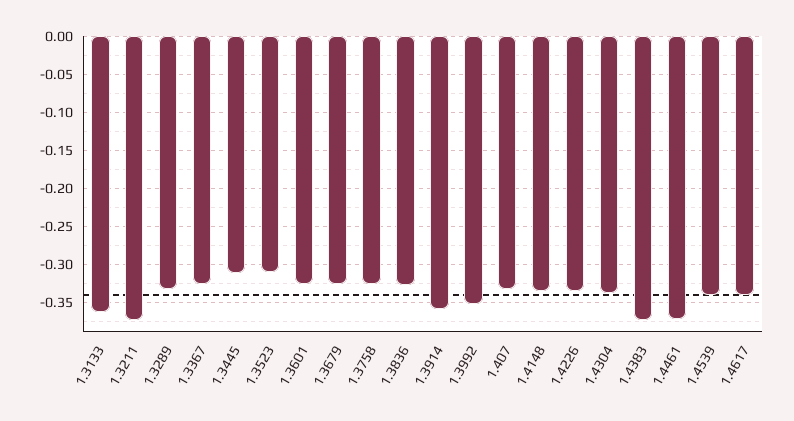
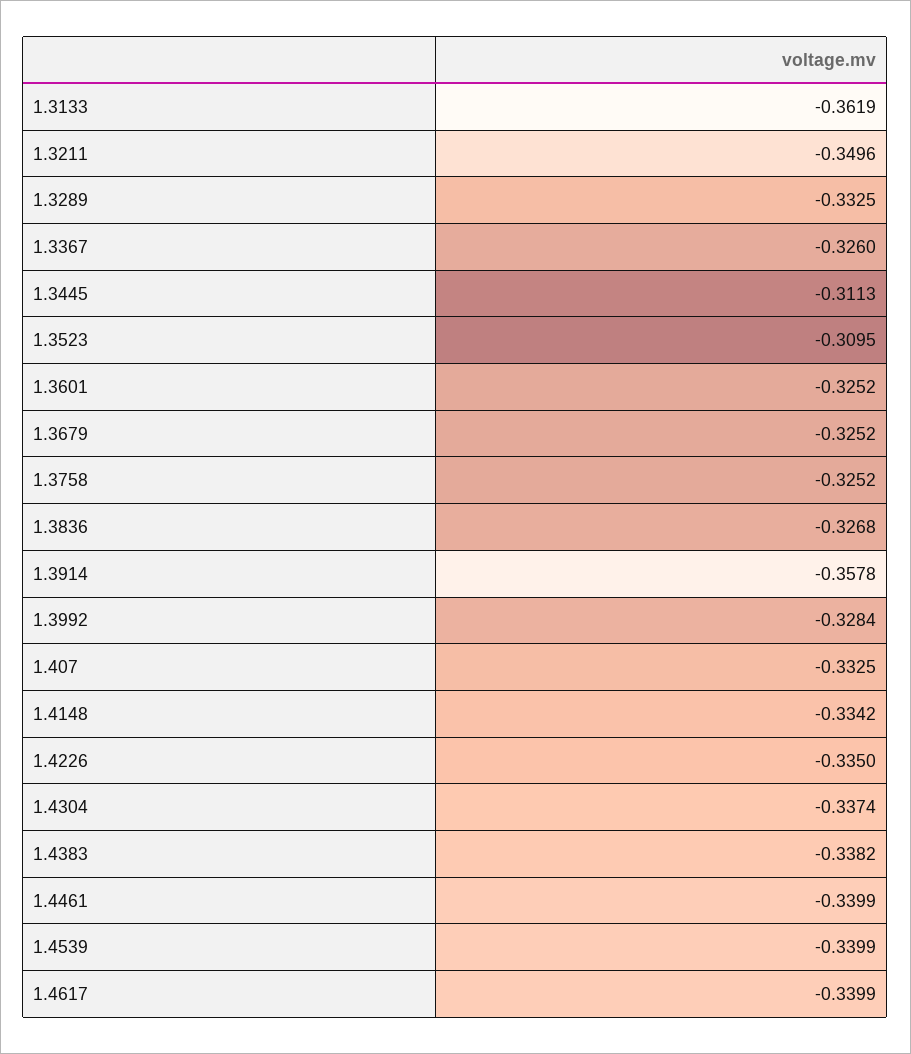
  {
    "1.3133": -0.3619,
-   "1.3211": -0.37,
+   "1.3211": -0.3496,
    "1.3289": -0.3325,
    "1.3367": -0.326,
    "1.3445": -0.3113,
    "1.3523": -0.3095,
    "1.3601": -0.3252,
    "1.3679": -0.3252,
    "1.3758": -0.3252,
    "1.3836": -0.3268,
    "1.3914": -0.3578,
-   "1.3992": -0.35,
+   "1.3992": -0.3284,
    "1.407": -0.3325,
    "1.4148": -0.3342,
    "1.4226": -0.335,
    "1.4304": -0.3374,
-   "1.4383": -0.37,
+   "1.4383": -0.3382,
-   "1.4461": -0.37,
+   "1.4461": -0.3399,
    "1.4539": -0.3399,
    "1.4617": -0.3399
  }

